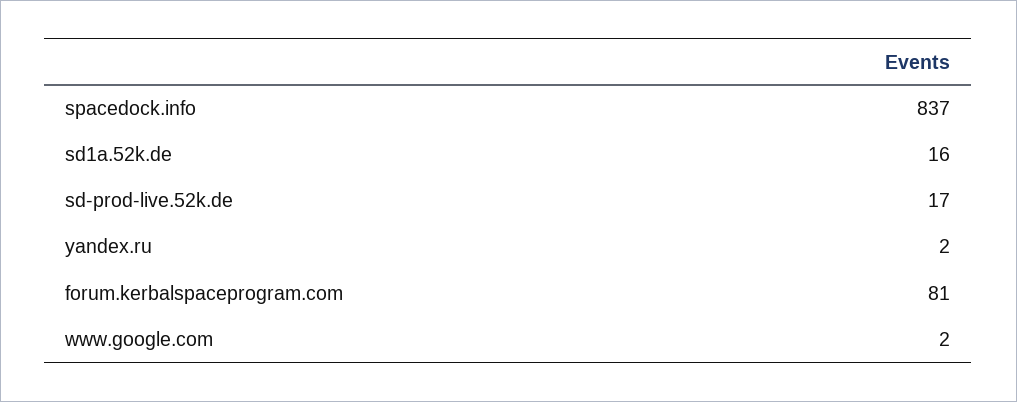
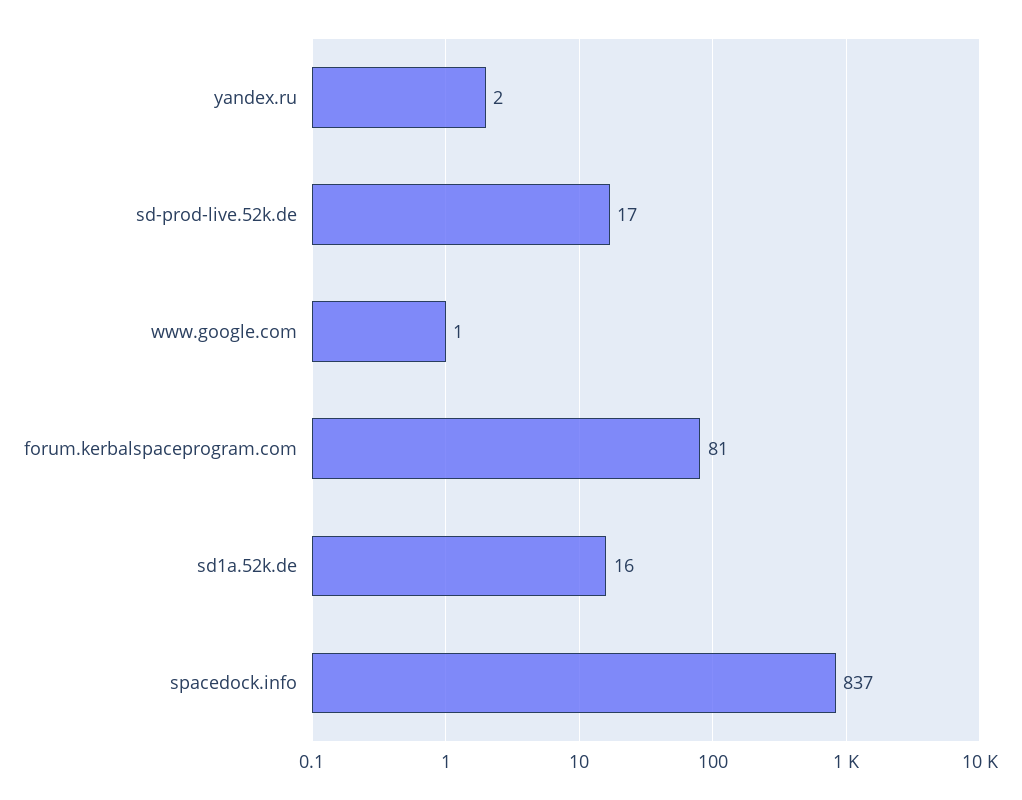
  {
    "spacedock.info": 837,
    "sd1a.52k.de": 16,
    "sd-prod-live.52k.de": 17,
    "yandex.ru": 2,
    "forum.kerbalspaceprogram.com": 81,
-   "www.google.com": 2
+   "www.google.com": 1
  }

